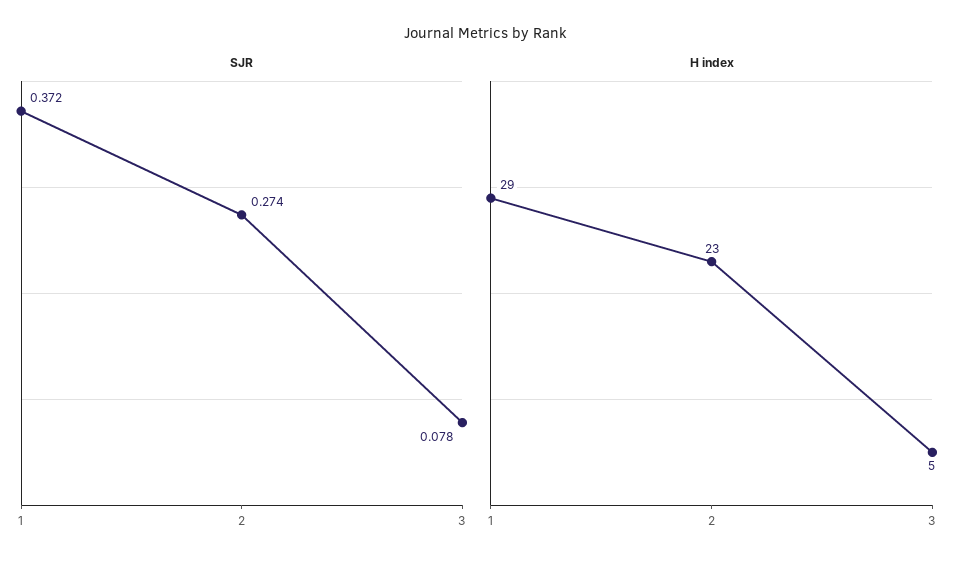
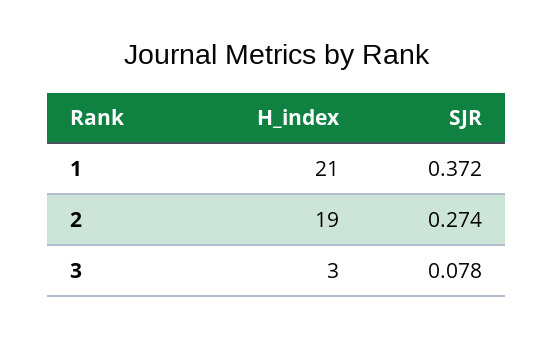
  {
    "SJR": {
      "1": 0.372,
      "2": 0.274,
      "3": 0.078
    },
    "H index": {
-     "1": 29,
+     "1": 21,
-     "2": 23,
+     "2": 19,
-     "3": 5
+     "3": 3
    }
  }

